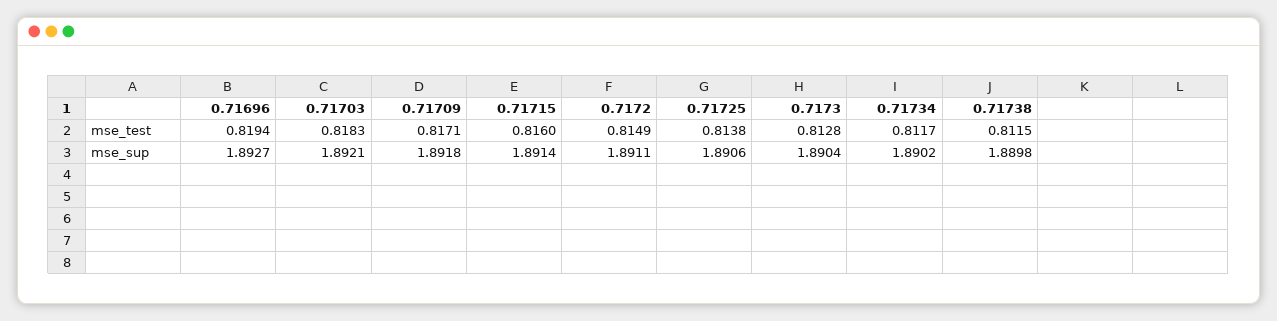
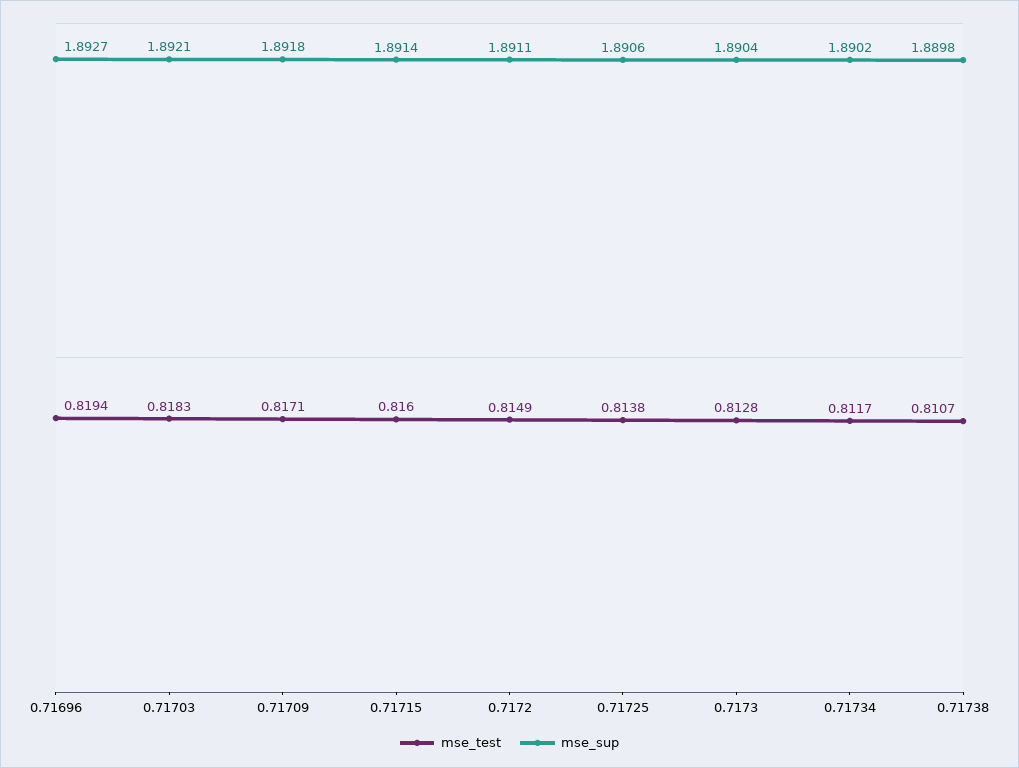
  {
    "mse_test": {
      "0.71696": 0.8194,
      "0.71703": 0.8183,
      "0.71709": 0.8171,
      "0.71715": 0.816,
      "0.7172": 0.8149,
      "0.71725": 0.8138,
      "0.7173": 0.8128,
      "0.71734": 0.8117,
-     "0.71738": 0.8115
+     "0.71738": 0.8107
    },
    "mse_sup": {
      "0.71696": 1.8927,
      "0.71703": 1.8921,
      "0.71709": 1.8918,
      "0.71715": 1.8914,
      "0.7172": 1.8911,
      "0.71725": 1.8906,
      "0.7173": 1.8904,
      "0.71734": 1.8902,
      "0.71738": 1.8898
    }
  }

